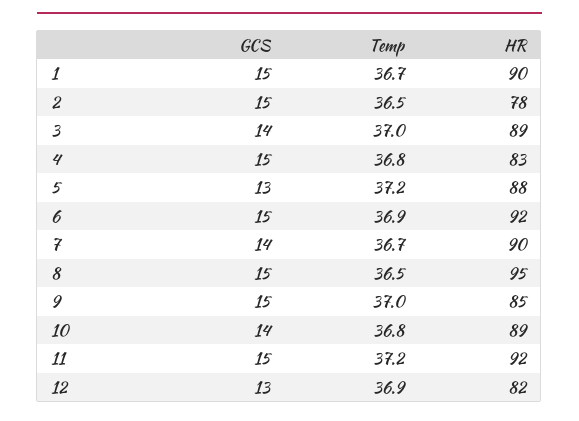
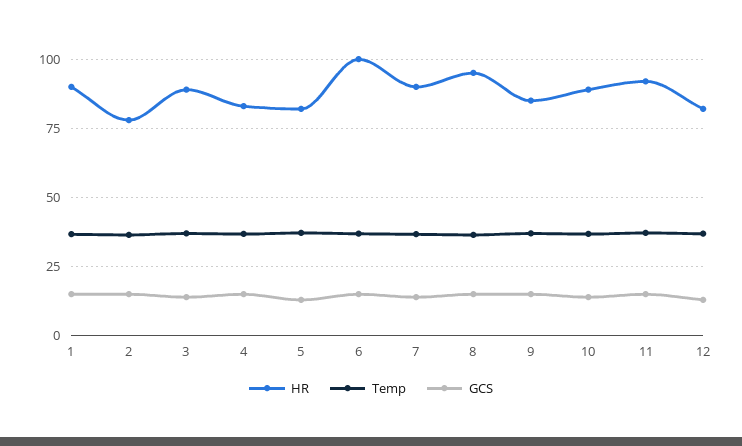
  {
    "GCS": {
      "1": 15,
      "2": 15,
      "3": 14,
      "4": 15,
      "5": 13,
      "6": 15,
      "7": 14,
      "8": 15,
      "9": 15,
      "10": 14,
      "11": 15,
      "12": 13
    },
    "Temp": {
      "1": 36.7,
      "2": 36.5,
      "3": 37,
      "4": 36.8,
      "5": 37.2,
      "6": 36.9,
      "7": 36.7,
      "8": 36.5,
      "9": 37,
      "10": 36.8,
      "11": 37.2,
      "12": 36.9
    },
    "HR": {
      "1": 90,
      "2": 78,
      "3": 89,
      "4": 83,
-     "5": 88,
+     "5": 82.5,
-     "6": 92,
+     "6": 100,
      "7": 90,
      "8": 95,
      "9": 85,
      "10": 89,
      "11": 92,
      "12": 82
    }
  }

